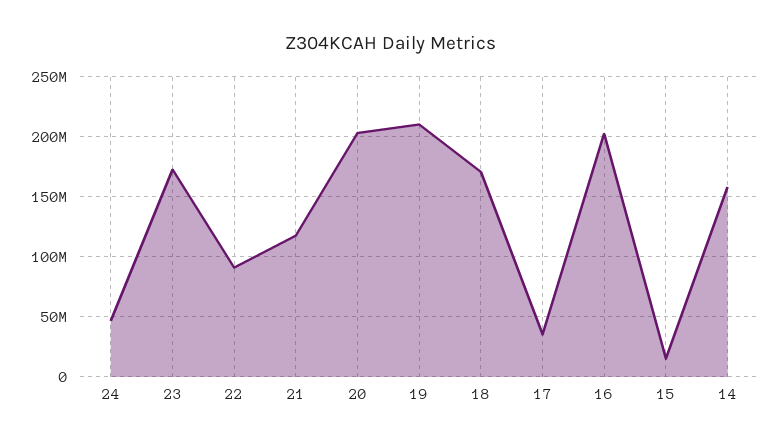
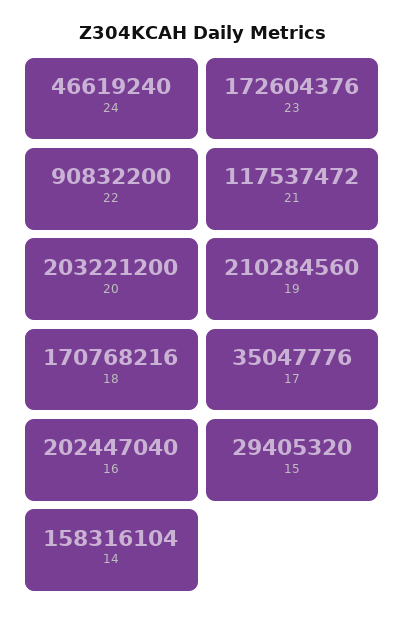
  {
    "24": 46619240,
    "23": 172604376,
    "22": 90832200,
    "21": 117537472,
    "20": 203221200,
    "19": 210284560,
    "18": 170768216,
    "17": 35047776,
    "16": 202447040,
-   "15": 15000000,
+   "15": 29405320,
    "14": 158316104
  }

